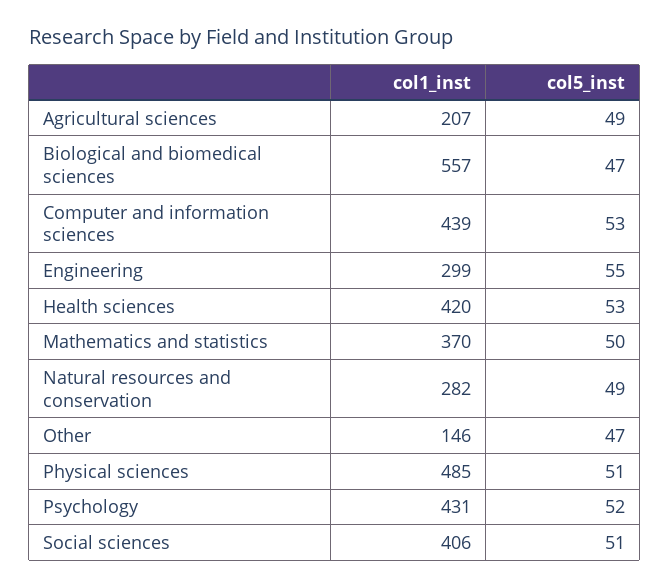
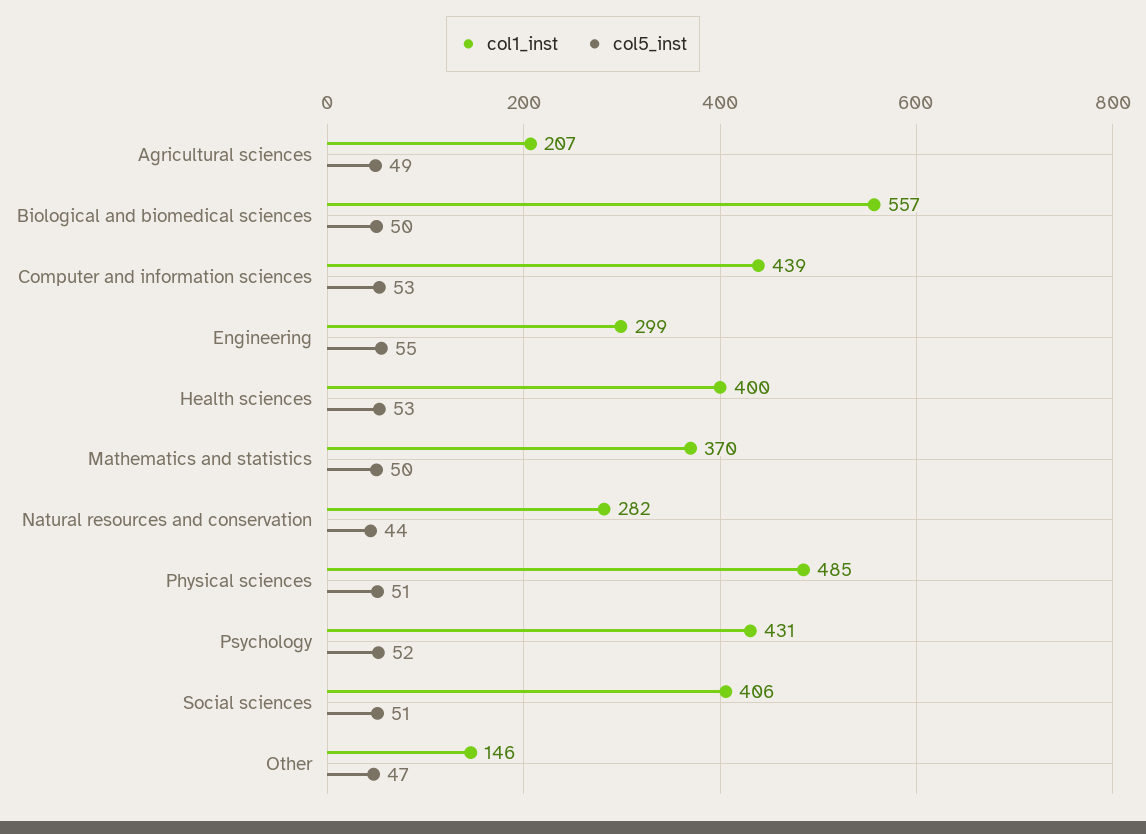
  {
    "col1_inst": {
      "Agricultural sciences": 207,
      "Biological and biomedical sciences": 557,
      "Computer and information sciences": 439,
      "Engineering": 299,
-     "Health sciences": 420,
+     "Health sciences": 400,
      "Mathematics and statistics": 370,
      "Natural resources and conservation": 282,
      "Other": 146,
      "Physical sciences": 485,
      "Psychology": 431,
      "Social sciences": 406
    },
    "col5_inst": {
      "Agricultural sciences": 49,
-     "Biological and biomedical sciences": 47,
+     "Biological and biomedical sciences": 50,
      "Computer and information sciences": 53,
      "Engineering": 55,
      "Health sciences": 53,
      "Mathematics and statistics": 50,
-     "Natural resources and conservation": 49,
+     "Natural resources and conservation": 44,
      "Other": 47,
      "Physical sciences": 51,
      "Psychology": 52,
      "Social sciences": 51
    }
  }

